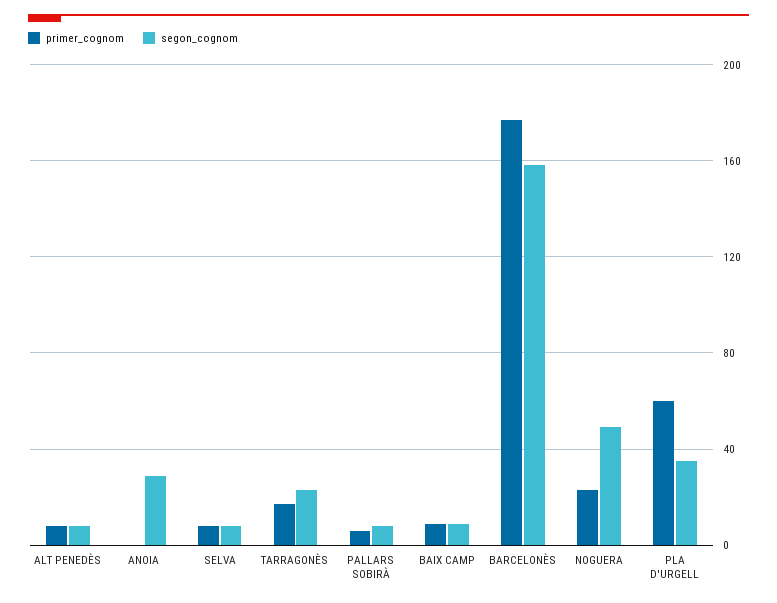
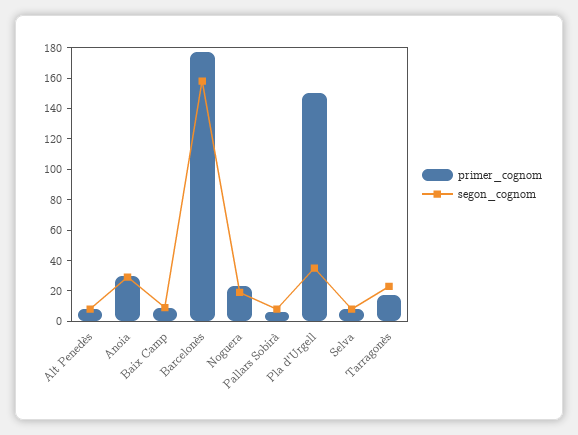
  {
    "primer_cognom": {
      "ALT PENEDÈS": 10,
-     "ANOIA": 0,
+     "ANOIA": 30,
      "SELVA": 10,
      "TARRAGONÈS": 15,
      "PALLARS SOBIRÀ": 5,
      "BAIX CAMP": 10,
      "BARCELONÈS": 175,
      "NOGUERA": 25,
-     "PLA D'URGELL": 60
+     "PLA D'URGELL": 150
    },
    "segon_cognom": {
      "ALT PENEDÈS": 10,
      "ANOIA": 30,
      "SELVA": 10,
      "TARRAGONÈS": 25,
      "PALLARS SOBIRÀ": 10,
      "BAIX CAMP": 10,
      "BARCELONÈS": 160,
-     "NOGUERA": 50,
+     "NOGUERA": 20,
      "PLA D'URGELL": 35
    }
  }

